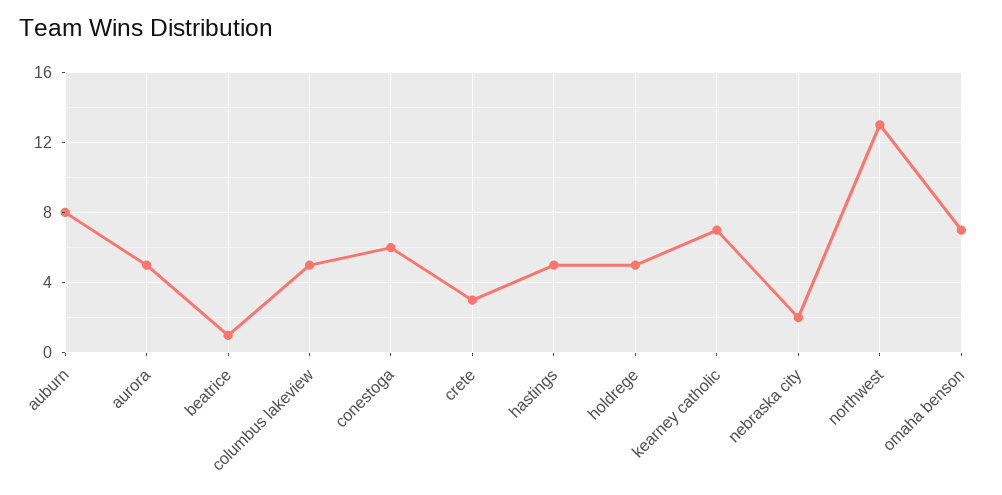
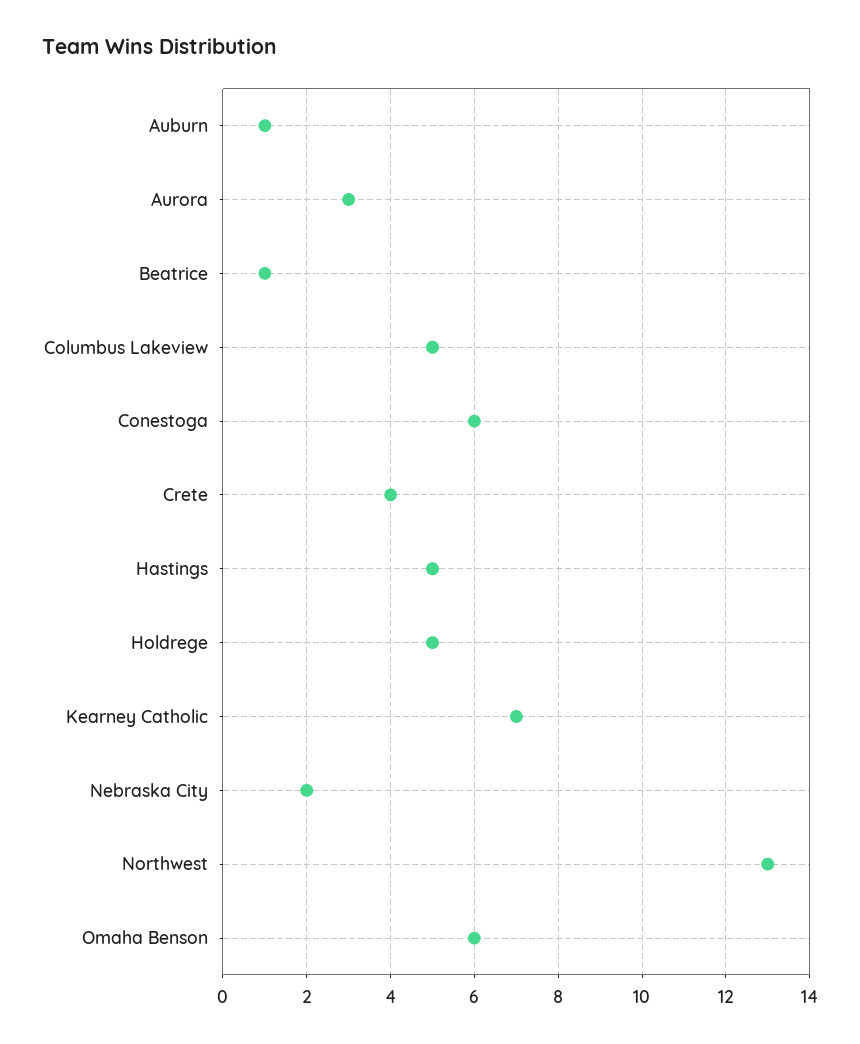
  {
-   "auburn": 8,
+   "auburn": 1,
-   "aurora": 5,
+   "aurora": 3,
    "beatrice": 1,
    "columbus lakeview": 5,
    "conestoga": 6,
-   "crete": 3,
+   "crete": 4,
    "hastings": 5,
    "holdrege": 5,
    "kearney catholic": 7,
    "nebraska city": 2,
    "northwest": 13,
-   "omaha benson": 7
+   "omaha benson": 6
  }

